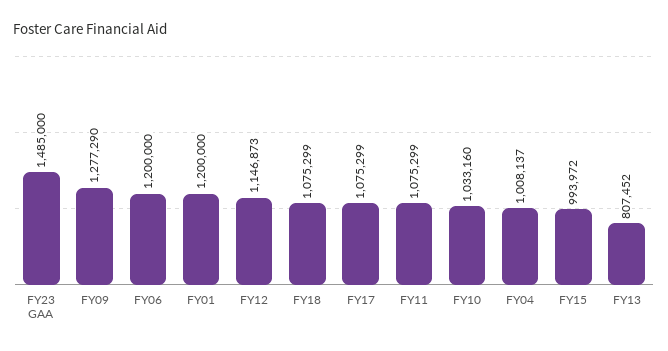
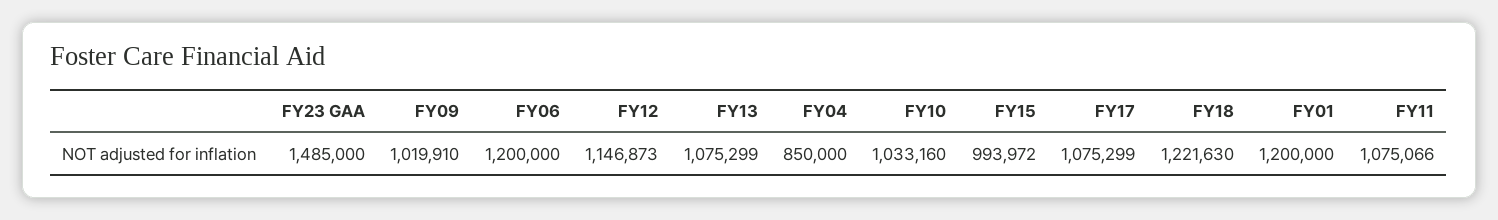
  {
    "FY23 GAA": 1485000,
-   "FY09": 1277290,
+   "FY09": 1019910,
    "FY06": 1200000,
    "FY01": 1200000,
    "FY12": 1146873,
-   "FY18": 1075299,
+   "FY18": 1221630,
    "FY17": 1075299,
-   "FY11": 1075299,
+   "FY11": 1075066,
    "FY10": 1033160,
-   "FY04": 1008137,
+   "FY04": 850000,
    "FY15": 993972,
-   "FY13": 807452
+   "FY13": 1075299
  }

